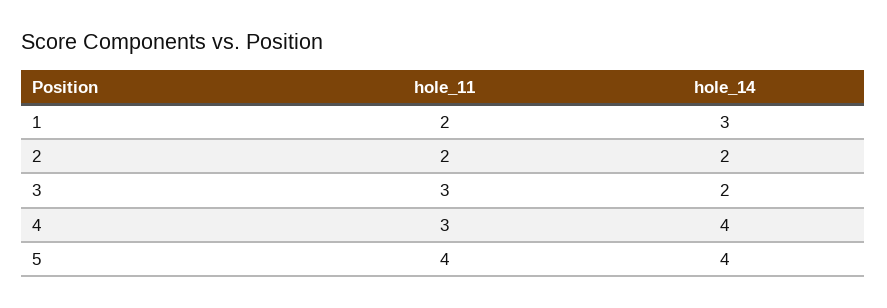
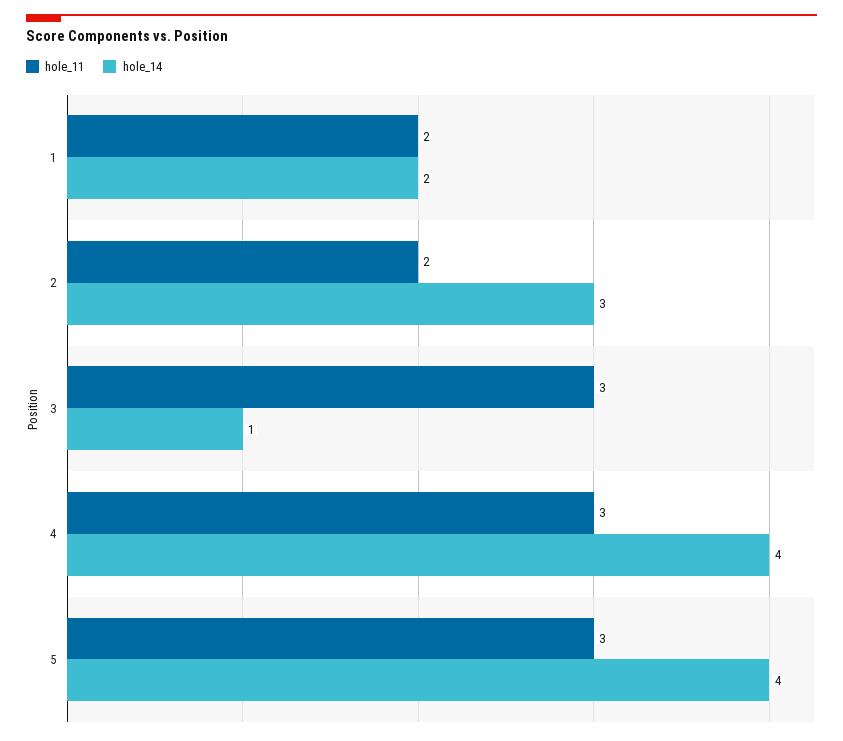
  {
    "hole_11": {
      "1": 2,
      "2": 2,
      "3": 3,
      "4": 3,
-     "5": 4
+     "5": 3
    },
    "hole_14": {
-     "1": 3,
+     "1": 2,
-     "2": 2,
+     "2": 3,
-     "3": 2,
+     "3": 1,
      "4": 4,
      "5": 4
    }
  }

